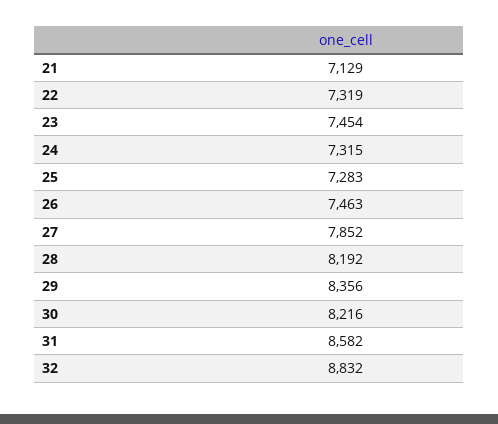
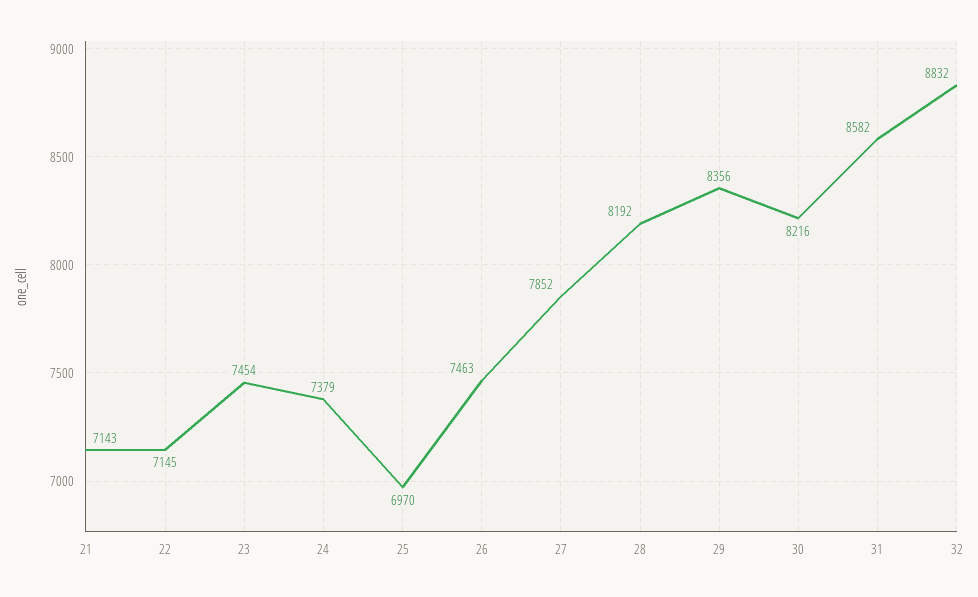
  {
-   "21": 7129,
+   "21": 7143,
-   "22": 7319,
+   "22": 7145,
    "23": 7454,
-   "24": 7315,
+   "24": 7379,
-   "25": 7283,
+   "25": 6970,
    "26": 7463,
    "27": 7852,
    "28": 8192,
    "29": 8356,
    "30": 8216,
    "31": 8582,
    "32": 8832
  }

